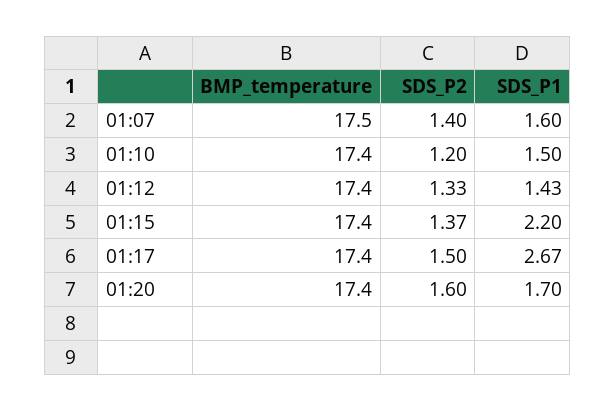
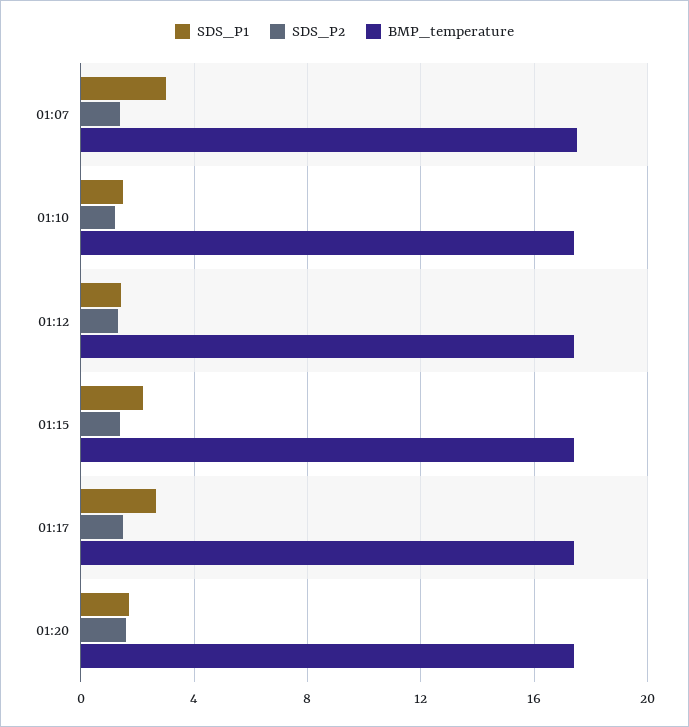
  {
    "BMP_temperature": {
      "01:07": 17.5,
      "01:10": 17.4,
      "01:12": 17.4,
      "01:15": 17.4,
      "01:17": 17.4,
      "01:20": 17.4
    },
    "SDS_P2": {
      "01:07": 1.4,
      "01:10": 1.2,
      "01:12": 1.33,
      "01:15": 1.37,
      "01:17": 1.5,
      "01:20": 1.6
    },
    "SDS_P1": {
-     "01:07": 1.6,
+     "01:07": 3,
      "01:10": 1.5,
      "01:12": 1.43,
      "01:15": 2.2,
      "01:17": 2.67,
      "01:20": 1.7
    }
  }

